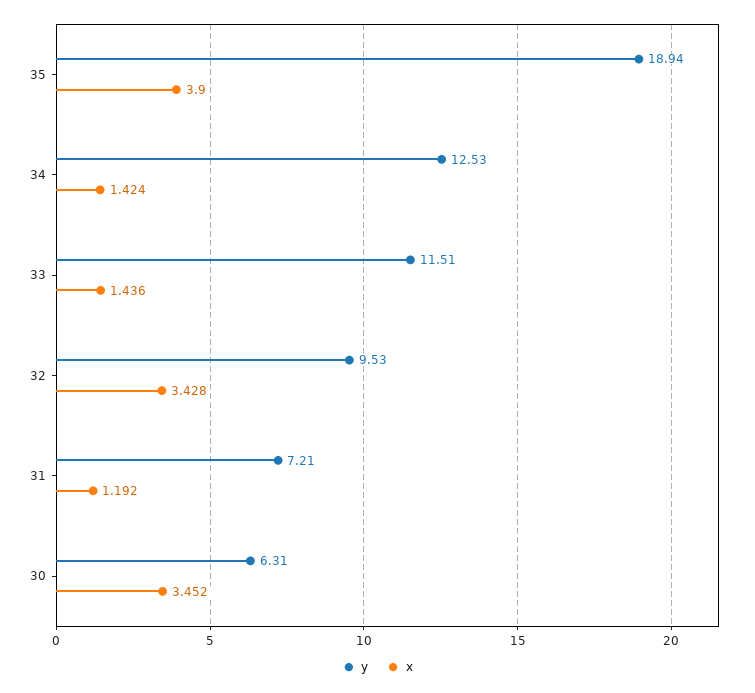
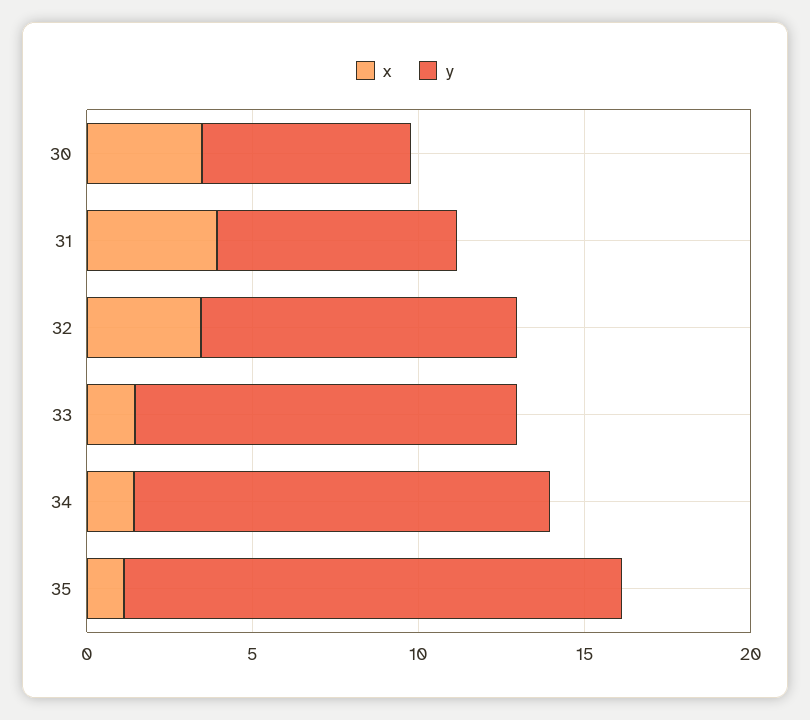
  {
    "y": {
-     "35": 18.94,
+     "35": 15,
      "34": 12.53,
      "33": 11.51,
      "32": 9.53,
      "31": 7.21,
      "30": 6.31
    },
    "x": {
-     "35": 3.9,
+     "35": 1,
      "34": 1.424,
      "33": 1.436,
      "32": 3.428,
-     "31": 1.192,
+     "31": 4,
      "30": 3.452
    }
  }

